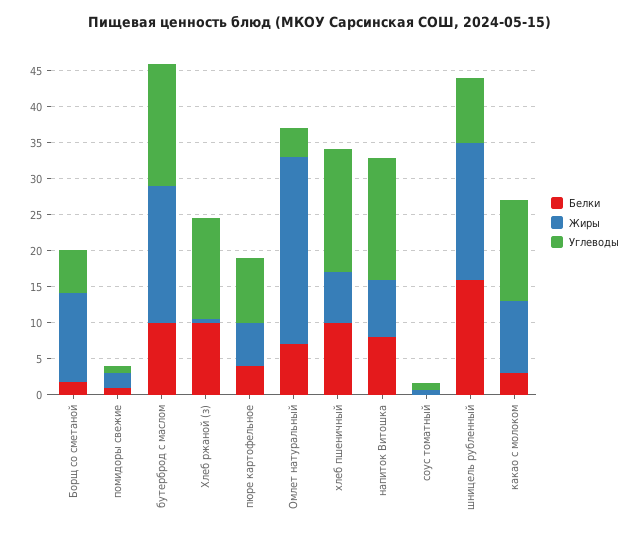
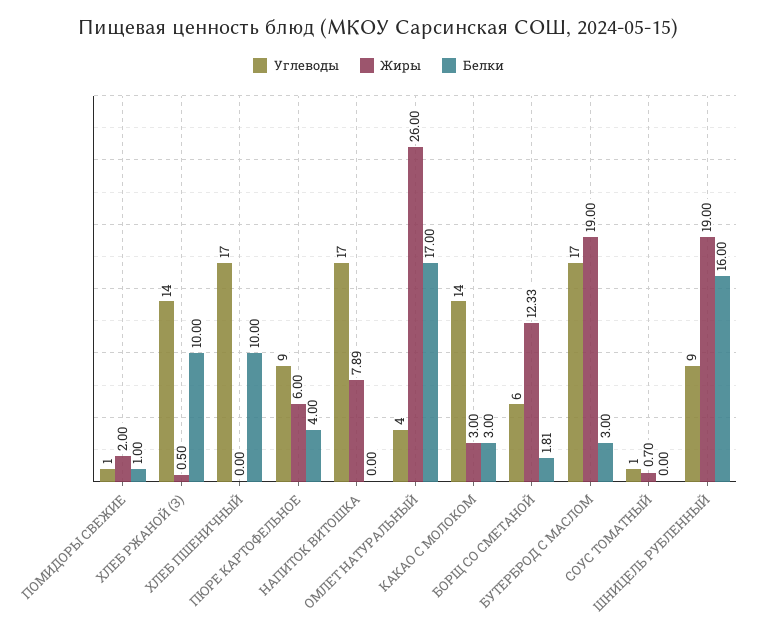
  {
    "Белки": {
      "Борщ со сметаной": 1.81,
      "помидоры свежие": 1,
-     "бутерброд с маслом": 10,
+     "бутерброд с маслом": 3,
      "Хлеб ржаной (з)": 10,
      "пюре картофельное": 4,
-     "Омлет натуральный": 7.5,
+     "Омлет натуральный": 17,
      "хлеб пшеничный": 10,
-     "напиток Витошка": 7.5,
+     "напиток Витошка": 0,
      "соус томатный": 0,
      "шницель рубленный": 16,
      "какао с молоком": 3
    },
    "Жиры": {
      "Борщ со сметаной": 12.33,
      "помидоры свежие": 2,
      "бутерброд с маслом": 19,
      "Хлеб ржаной (з)": 0.5,
      "пюре картофельное": 6,
      "Омлет натуральный": 26,
-     "хлеб пшеничный": 7.5,
+     "хлеб пшеничный": 0,
      "напиток Витошка": 7.89,
      "соус томатный": 0.7,
      "шницель рубленный": 19,
-     "какао с молоком": 10
+     "какао с молоком": 3
    },
    "Углеводы": {
      "Борщ со сметаной": 6,
      "помидоры свежие": 1,
      "бутерброд с маслом": 17,
      "Хлеб ржаной (з)": 14,
      "пюре картофельное": 9,
      "Омлет натуральный": 4,
      "хлеб пшеничный": 17,
      "напиток Витошка": 17,
      "соус томатный": 1,
      "шницель рубленный": 9,
      "какао с молоком": 14
    }
  }

